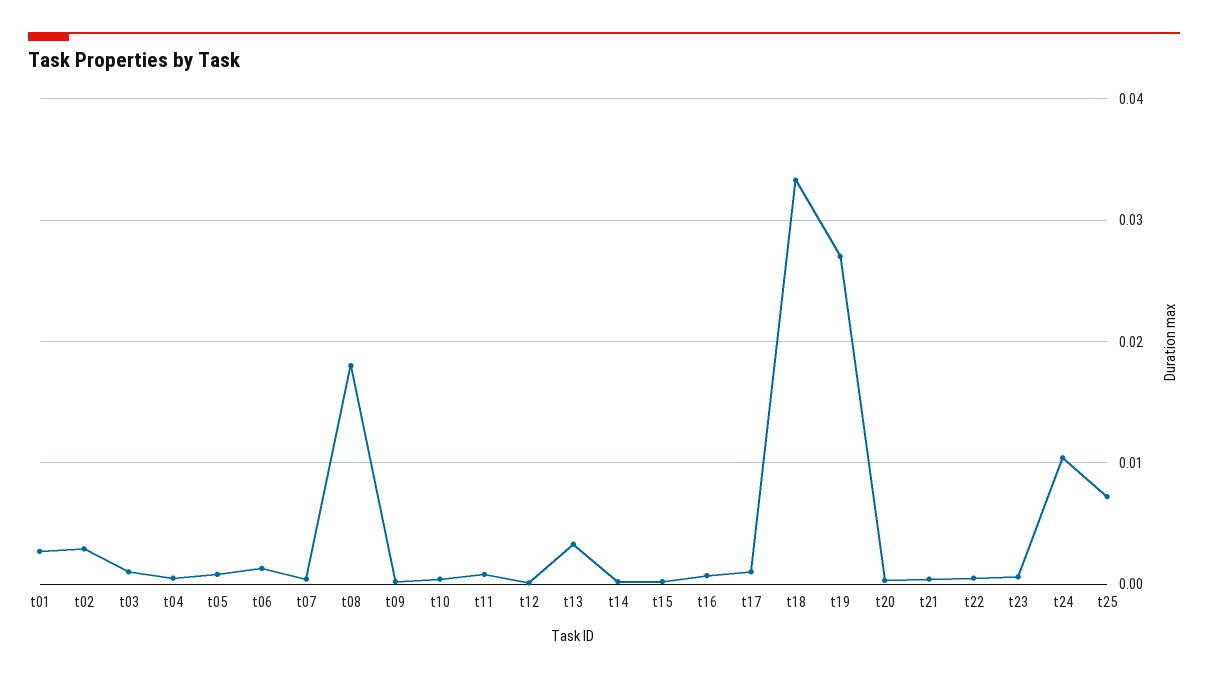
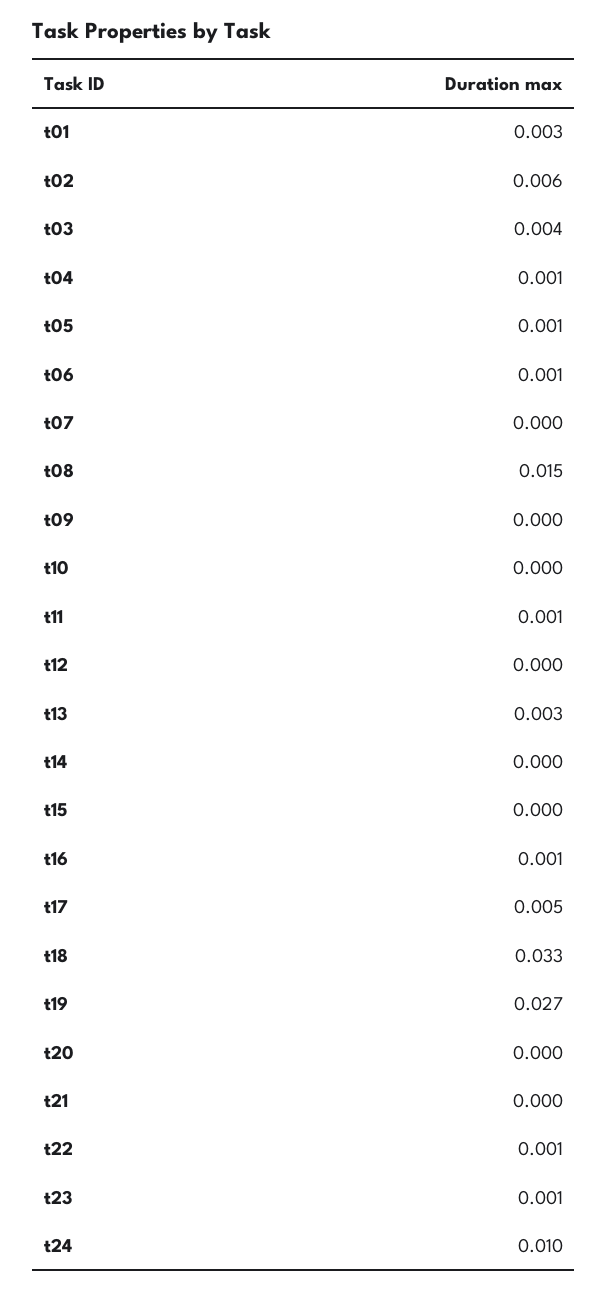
  {
    "t01": 0.003,
-   "t02": 0.003,
+   "t02": 0.006,
-   "t03": 0.001,
+   "t03": 0.004,
    "t04": 0.001,
    "t05": 0.001,
    "t06": 0.001,
    "t07": 0,
-   "t08": 0.018,
+   "t08": 0.015,
    "t09": 0,
    "t10": 0,
    "t11": 0.001,
    "t12": 0,
    "t13": 0.003,
    "t14": 0,
    "t15": 0,
    "t16": 0.001,
-   "t17": 0.001,
+   "t17": 0.005,
    "t18": 0.033,
    "t19": 0.027,
    "t20": 0,
    "t21": 0,
    "t22": 0.001,
    "t23": 0.001,
-   "t24": 0.01,
+   "t24": 0.01
-   "t25": 0.007
  }

